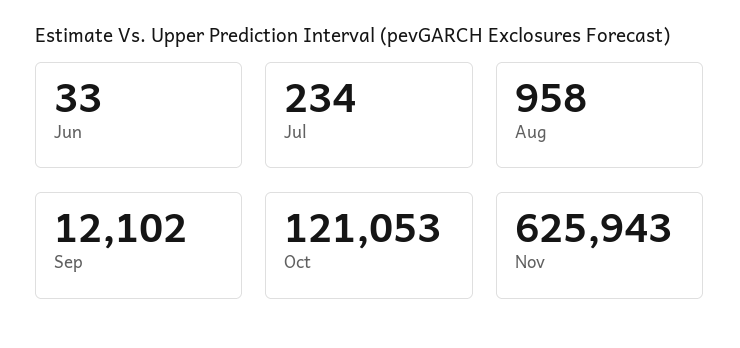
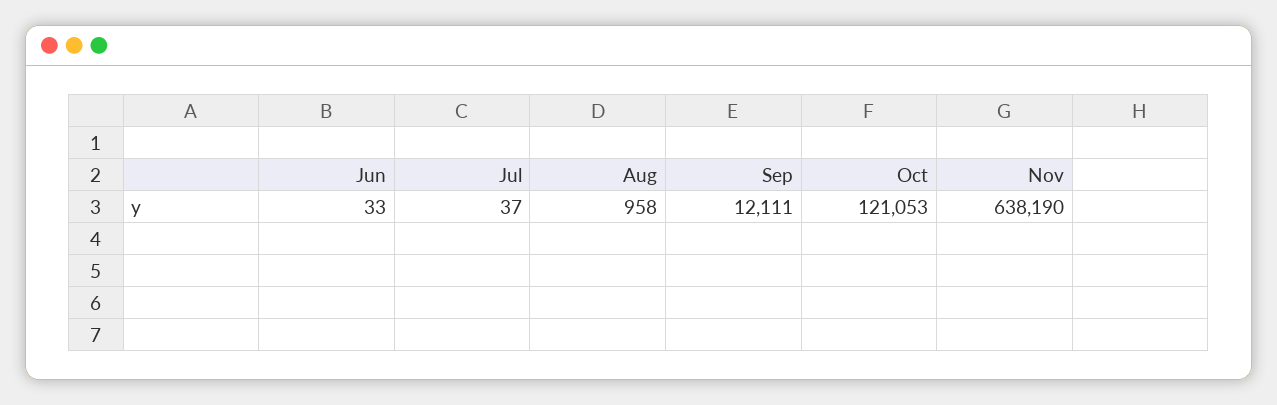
  {
    "Jun": 33,
-   "Jul": 234,
+   "Jul": 37,
    "Aug": 958,
-   "Sep": 12102,
+   "Sep": 12111,
    "Oct": 121053,
-   "Nov": 625943
+   "Nov": 638190
  }

